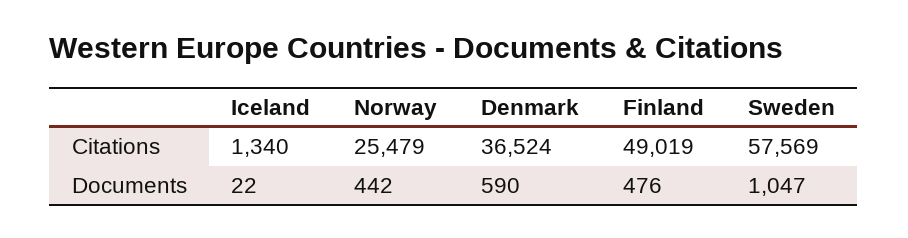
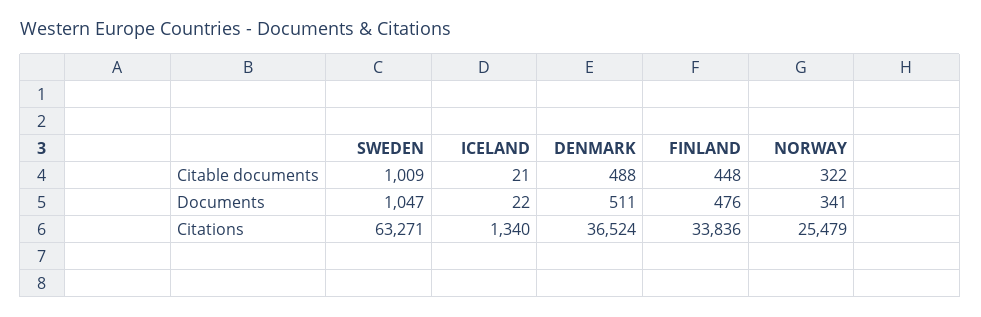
  {
    "Iceland": {
      "Citations": 1340,
-     "Documents": 22
+     "Documents": 22,
+     "Citable documents": 21
    },
    "Norway": {
      "Citations": 25479,
-     "Documents": 442
+     "Documents": 341,
+     "Citable documents": 322
    },
    "Denmark": {
      "Citations": 36524,
-     "Documents": 590
+     "Documents": 511,
+     "Citable documents": 488
    },
    "Finland": {
-     "Citations": 49019,
+     "Citations": 33836,
-     "Documents": 476
+     "Documents": 476,
+     "Citable documents": 448
    },
    "Sweden": {
-     "Citations": 57569,
+     "Citations": 63271,
-     "Documents": 1047
+     "Documents": 1047,
+     "Citable documents": 1009
    }
  }

